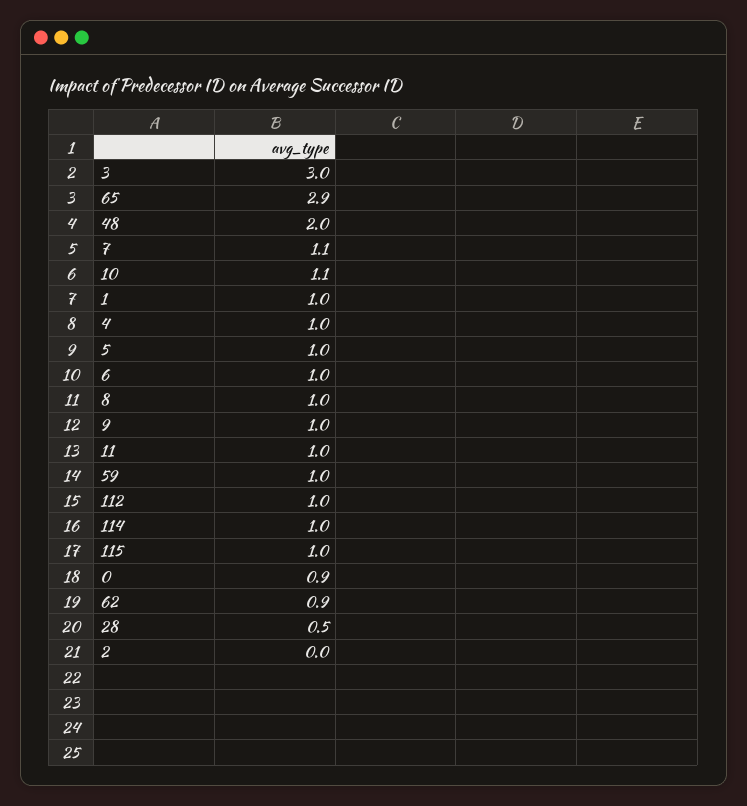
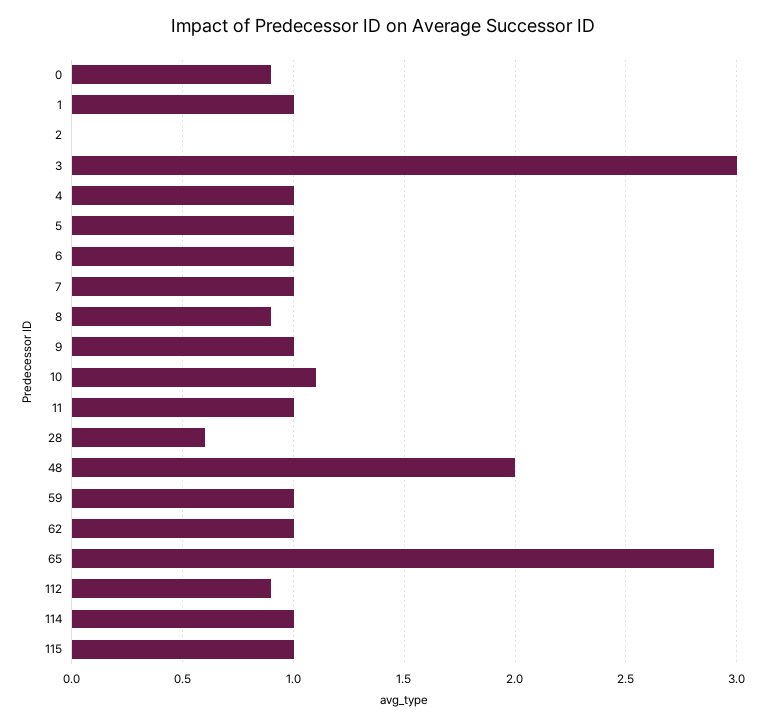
  {
    "3": 3,
    "65": 2.9,
    "48": 2,
-   "7": 1.1,
+   "7": 1,
    "10": 1.1,
    "1": 1,
    "4": 1,
    "5": 1,
    "6": 1,
-   "8": 1,
+   "8": 0.9,
    "9": 1,
    "11": 1,
    "59": 1,
-   "112": 1,
+   "112": 0.9,
    "114": 1,
    "115": 1,
    "0": 0.9,
-   "62": 0.9,
+   "62": 1,
-   "28": 0.5,
+   "28": 0.6,
    "2": 0
  }

